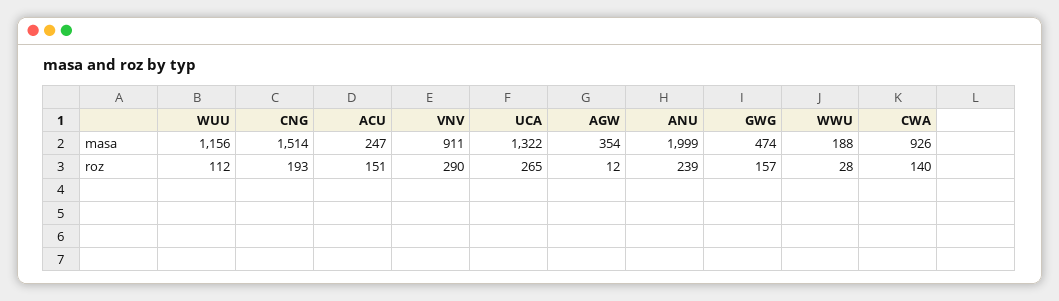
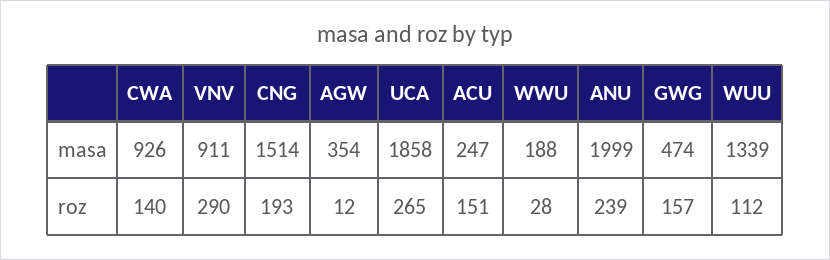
  {
    "WUU": {
-     "masa": 1156,
+     "masa": 1339,
      "roz": 112
    },
    "CNG": {
      "masa": 1514,
      "roz": 193
    },
    "ACU": {
      "masa": 247,
      "roz": 151
    },
    "VNV": {
      "masa": 911,
      "roz": 290
    },
    "UCA": {
-     "masa": 1322,
+     "masa": 1858,
      "roz": 265
    },
    "AGW": {
      "masa": 354,
      "roz": 12
    },
    "ANU": {
      "masa": 1999,
      "roz": 239
    },
    "GWG": {
      "masa": 474,
      "roz": 157
    },
    "WWU": {
      "masa": 188,
      "roz": 28
    },
    "CWA": {
      "masa": 926,
      "roz": 140
    }
  }

